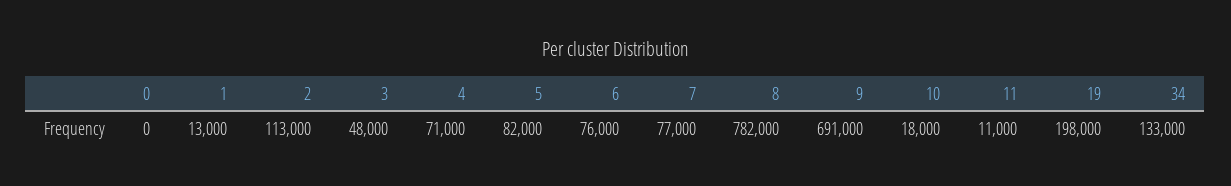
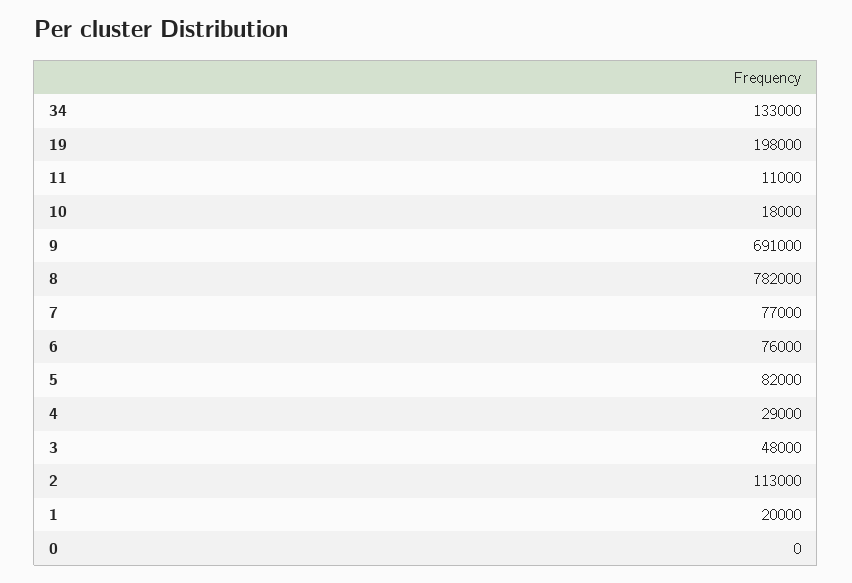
  {
    "0": 0,
-   "1": 13000,
+   "1": 20000,
    "2": 113000,
    "3": 48000,
-   "4": 71000,
+   "4": 29000,
    "5": 82000,
    "6": 76000,
    "7": 77000,
    "8": 782000,
    "9": 691000,
    "10": 18000,
    "11": 11000,
    "19": 198000,
    "34": 133000
  }

